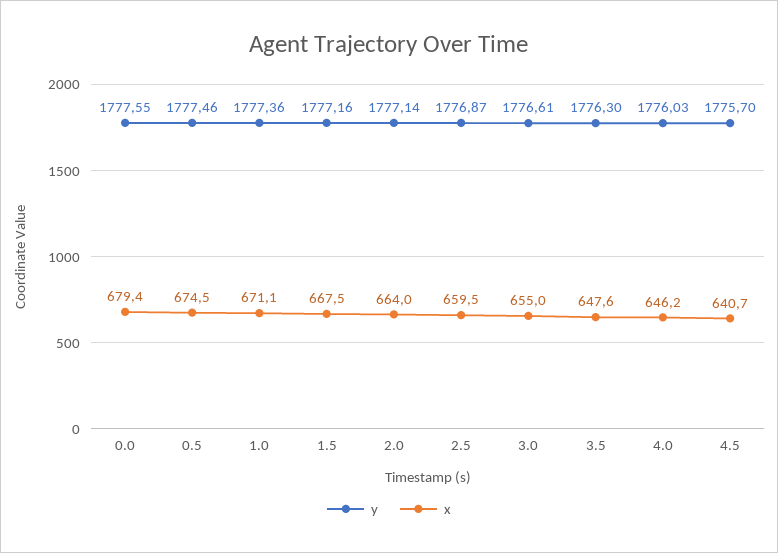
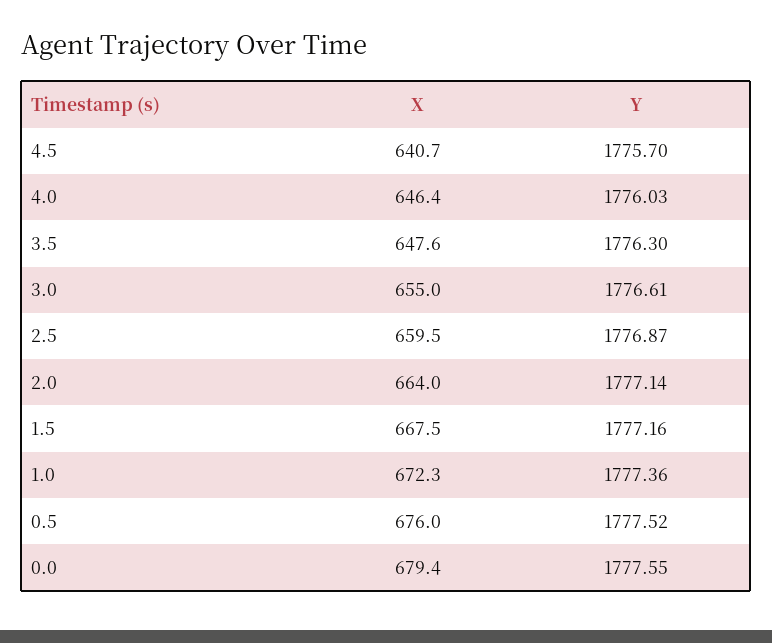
  {
    "y": {
      "0.0": 1777.55,
-     "0.5": 1777.46,
+     "0.5": 1777.52,
      "1.0": 1777.36,
      "1.5": 1777.16,
      "2.0": 1777.14,
      "2.5": 1776.87,
      "3.0": 1776.61,
      "3.5": 1776.3,
      "4.0": 1776.03,
      "4.5": 1775.7
    },
    "x": {
      "0.0": 679.4,
-     "0.5": 674.5,
+     "0.5": 676,
-     "1.0": 671.1,
+     "1.0": 672.3,
      "1.5": 667.5,
      "2.0": 664,
      "2.5": 659.5,
      "3.0": 655,
      "3.5": 647.6,
-     "4.0": 646.2,
+     "4.0": 646.4,
      "4.5": 640.7
    }
  }

